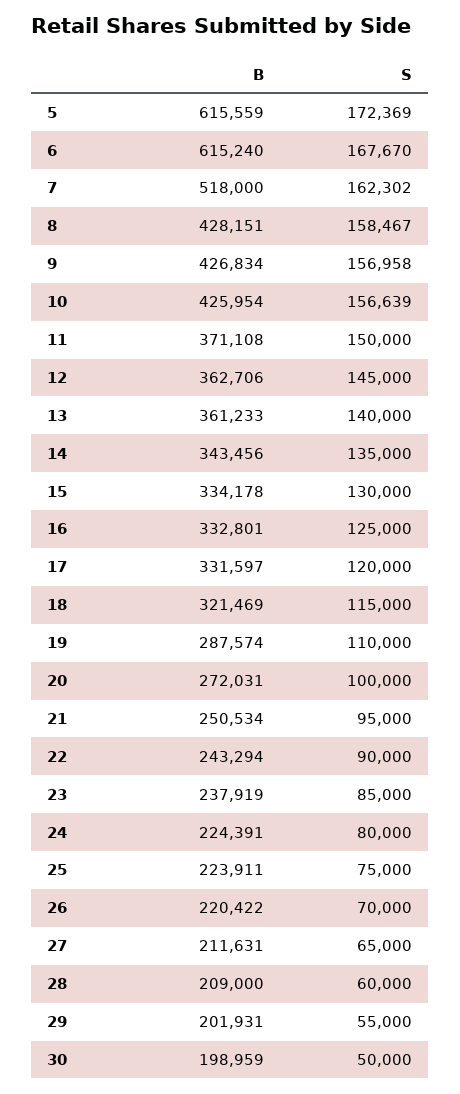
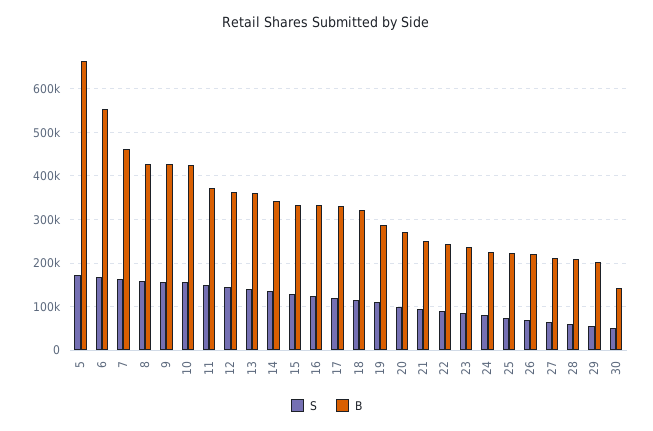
  {
    "B": {
-     "5": 615559,
+     "5": 660000,
-     "6": 615240,
+     "6": 560000,
-     "7": 518000,
+     "7": 460000,
      "8": 428151,
      "9": 426834,
      "10": 425954,
      "11": 371108,
      "12": 362706,
      "13": 361233,
      "14": 343456,
      "15": 334178,
      "16": 332801,
      "17": 331597,
      "18": 321469,
      "19": 287574,
      "20": 272031,
      "21": 250534,
      "22": 243294,
      "23": 237919,
      "24": 224391,
      "25": 223911,
      "26": 220422,
      "27": 211631,
      "28": 209000,
      "29": 201931,
-     "30": 198959
+     "30": 140000
    },
    "S": {
      "5": 172369,
      "6": 167670,
      "7": 162302,
      "8": 158467,
      "9": 156958,
      "10": 156639,
      "11": 150000,
      "12": 145000,
      "13": 140000,
      "14": 135000,
      "15": 130000,
      "16": 125000,
      "17": 120000,
      "18": 115000,
      "19": 110000,
      "20": 100000,
      "21": 95000,
      "22": 90000,
      "23": 85000,
      "24": 80000,
      "25": 75000,
      "26": 70000,
      "27": 65000,
      "28": 60000,
      "29": 55000,
      "30": 50000
    }
  }

